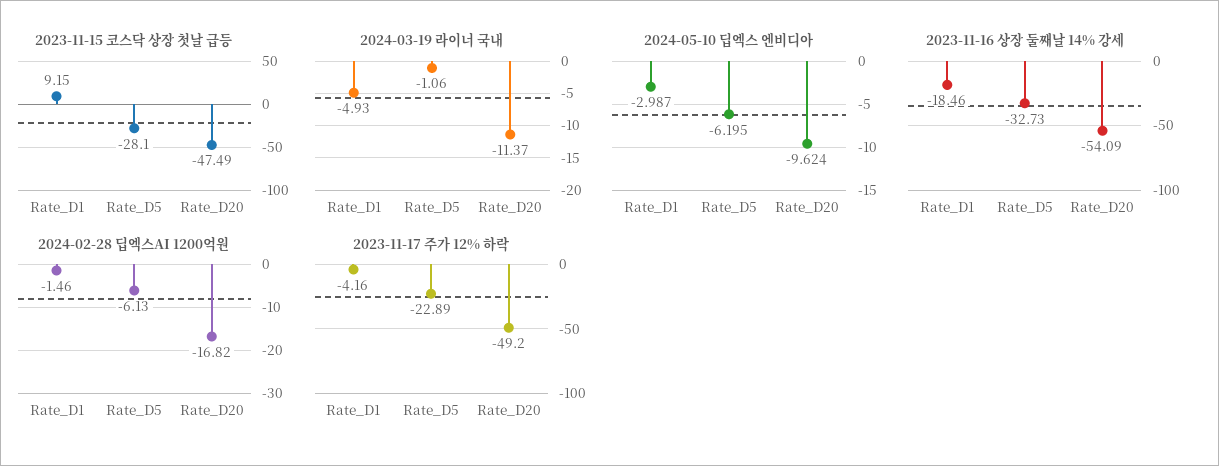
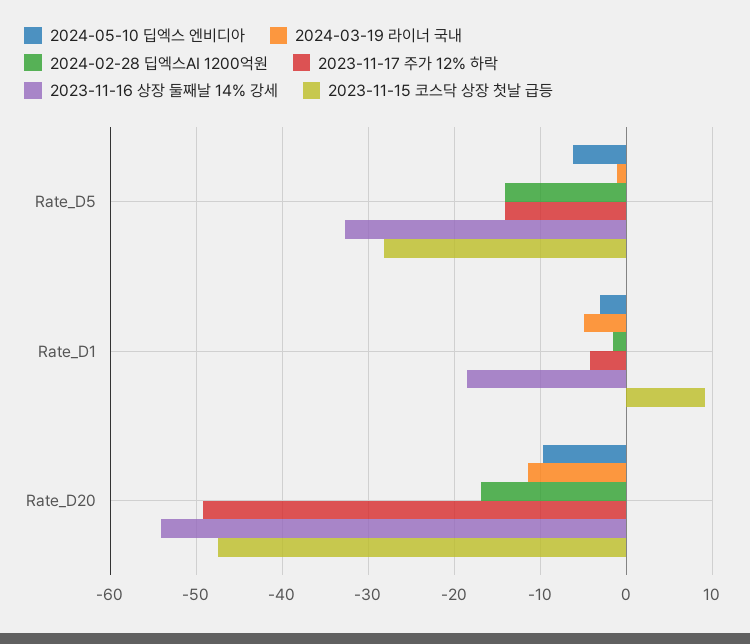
  {
    "2023-11-15 코스닥 상장 첫날 급등": {
      "Rate_D1": 9.15,
      "Rate_D5": -28.1,
      "Rate_D20": -47.49
    },
    "2024-03-19 라이너 국내": {
      "Rate_D1": -4.93,
      "Rate_D5": -1.06,
      "Rate_D20": -11.37
    },
    "2024-05-10 딥엑스 엔비디아": {
      "Rate_D1": -2.987,
      "Rate_D5": -6.195,
      "Rate_D20": -9.624
    },
    "2023-11-16 상장 둘째날 14% 강세": {
      "Rate_D1": -18.46,
      "Rate_D5": -32.73,
      "Rate_D20": -54.09
    },
    "2024-02-28 딥엑스AI 1200억원": {
      "Rate_D1": -1.46,
-     "Rate_D5": -6.13,
+     "Rate_D5": -14,
      "Rate_D20": -16.82
    },
    "2023-11-17 주가 12% 하락": {
      "Rate_D1": -4.16,
-     "Rate_D5": -22.89,
+     "Rate_D5": -14,
      "Rate_D20": -49.2
    }
  }

